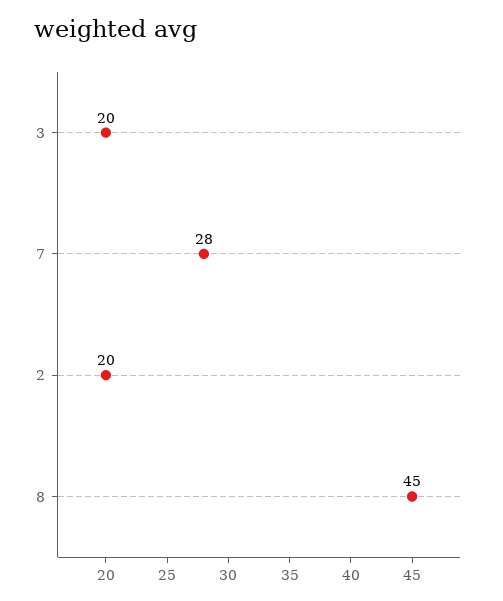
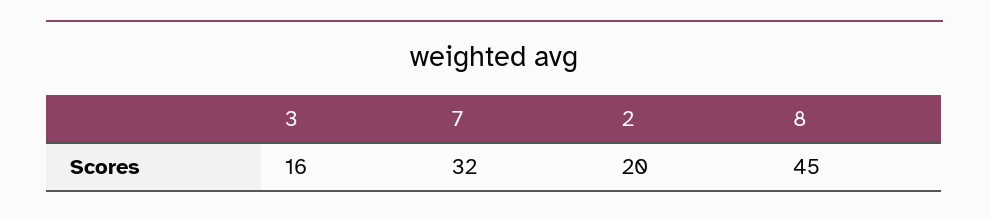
  {
-   "3": 20,
+   "3": 16,
-   "7": 28,
+   "7": 32,
    "2": 20,
    "8": 45
  }

